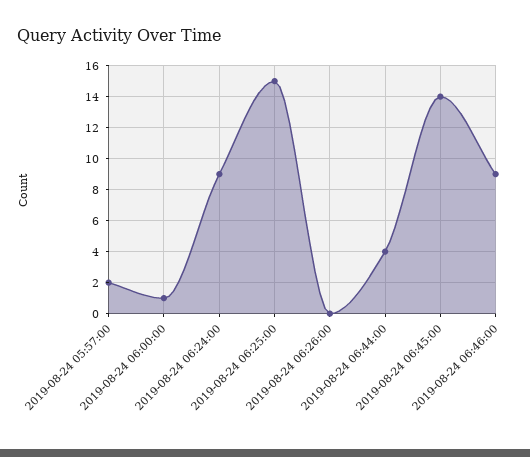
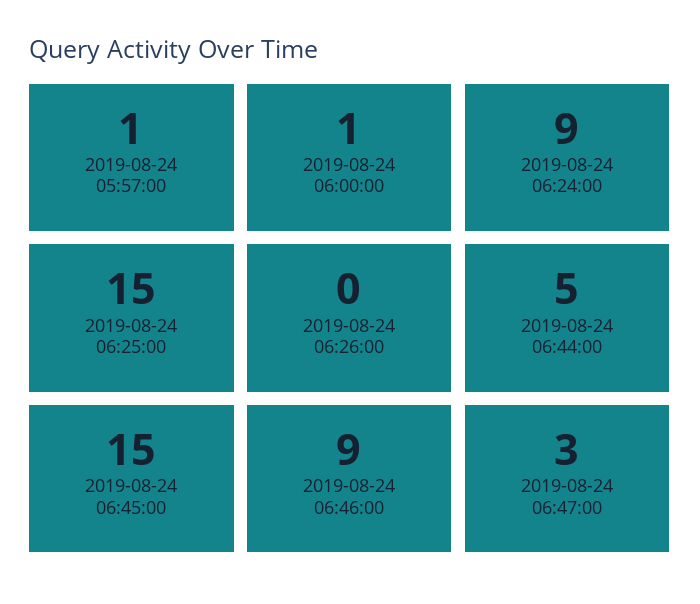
  {
-   "2019-08-24 05:57:00": 2,
+   "2019-08-24 05:57:00": 1,
    "2019-08-24 06:00:00": 1,
    "2019-08-24 06:24:00": 9,
    "2019-08-24 06:25:00": 15,
    "2019-08-24 06:26:00": 0,
-   "2019-08-24 06:44:00": 4,
+   "2019-08-24 06:44:00": 5,
-   "2019-08-24 06:45:00": 14,
+   "2019-08-24 06:45:00": 15,
-   "2019-08-24 06:46:00": 9
+   "2019-08-24 06:46:00": 9,
+   "2019-08-24 06:47:00": 3
  }

